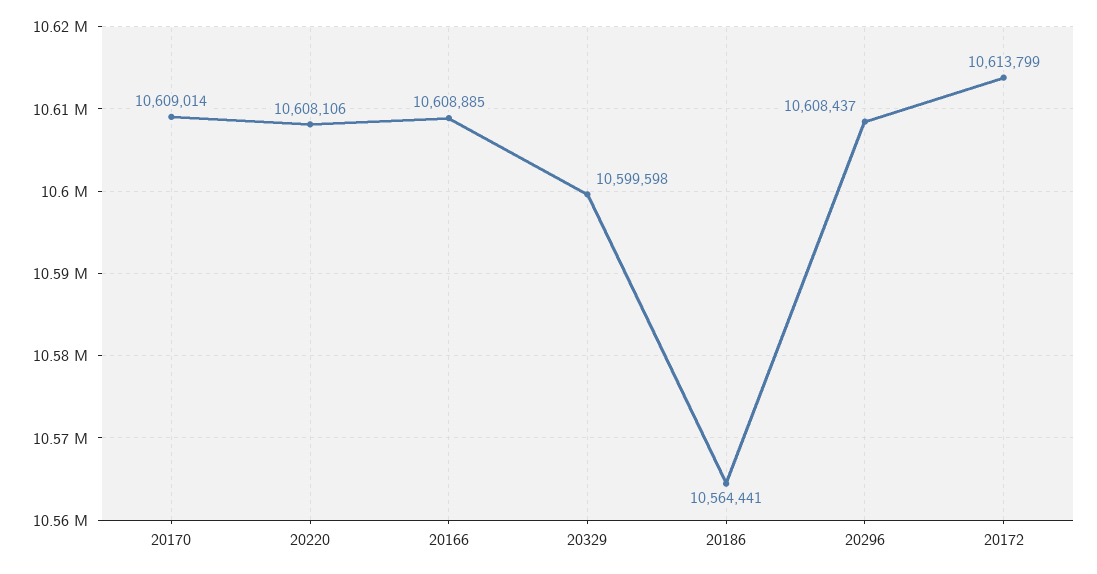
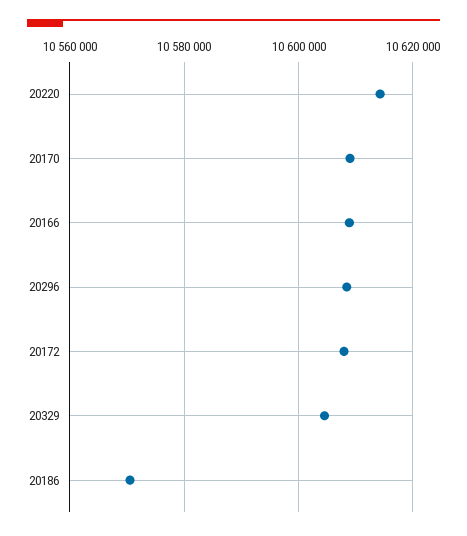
  {
    "20170": 10609014,
-   "20220": 10608106,
+   "20220": 10614000,
    "20166": 10608885,
-   "20329": 10599598,
+   "20329": 10604000,
-   "20186": 10564441,
+   "20186": 10570000,
    "20296": 10608437,
-   "20172": 10613799
+   "20172": 10608000
  }

